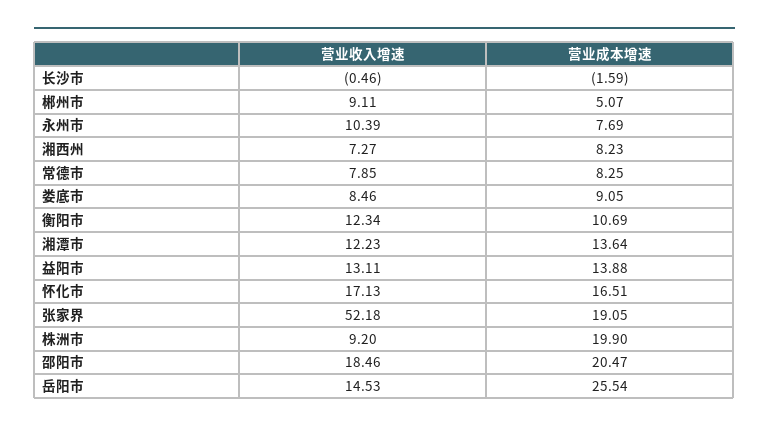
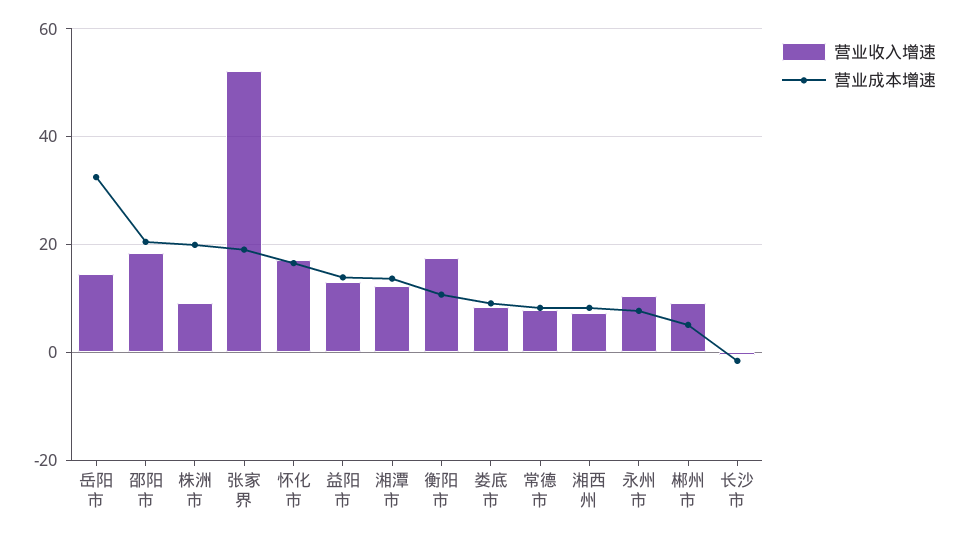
  {
    "营业收入增速": {
      "长沙市": -0.46,
      "郴州市": 9.11,
      "永州市": 10.39,
      "湘西州": 7.27,
      "常德市": 7.85,
      "娄底市": 8.46,
-     "衡阳市": 12.34,
+     "衡阳市": 18,
      "湘潭市": 12.23,
      "益阳市": 13.11,
      "怀化市": 17.13,
      "张家界": 52.18,
      "株洲市": 9.2,
      "邵阳市": 18.46,
      "岳阳市": 14.53
    },
    "营业成本增速": {
      "长沙市": -1.59,
      "郴州市": 5.07,
      "永州市": 7.69,
      "湘西州": 8.23,
      "常德市": 8.25,
      "娄底市": 9.05,
      "衡阳市": 10.69,
      "湘潭市": 13.64,
      "益阳市": 13.88,
      "怀化市": 16.51,
      "张家界": 19.05,
      "株洲市": 19.9,
      "邵阳市": 20.47,
-     "岳阳市": 25.54
+     "岳阳市": 32
    }
  }

